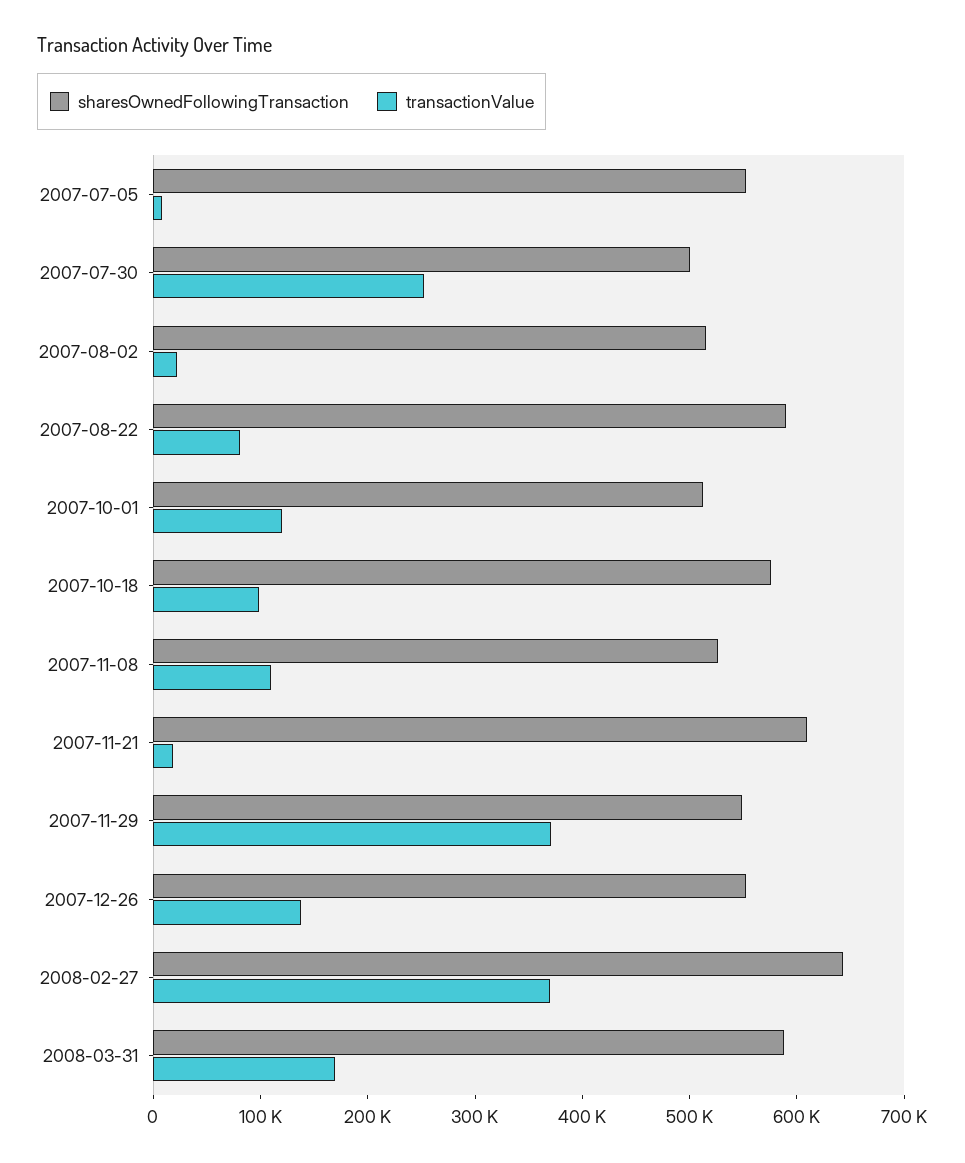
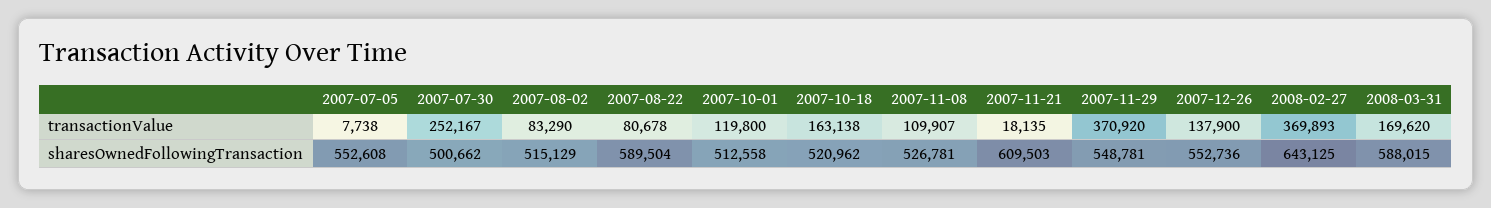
  {
    "sharesOwnedFollowingTransaction": {
      "2007-07-05": 552608,
      "2007-07-30": 500662,
      "2007-08-02": 515129,
      "2007-08-22": 589504,
      "2007-10-01": 512558,
-     "2007-10-18": 580000,
+     "2007-10-18": 520962,
      "2007-11-08": 526781,
      "2007-11-21": 609503,
      "2007-11-29": 548781,
      "2007-12-26": 552736,
      "2008-02-27": 643125,
      "2008-03-31": 588015
    },
    "transactionValue": {
      "2007-07-05": 7738,
      "2007-07-30": 252167,
-     "2007-08-02": 20000,
+     "2007-08-02": 83290,
      "2007-08-22": 80678,
      "2007-10-01": 119800,
-     "2007-10-18": 100000,
+     "2007-10-18": 163138,
      "2007-11-08": 109907,
      "2007-11-21": 18135,
      "2007-11-29": 370920,
      "2007-12-26": 137900,
      "2008-02-27": 369893,
      "2008-03-31": 169620
    }
  }

